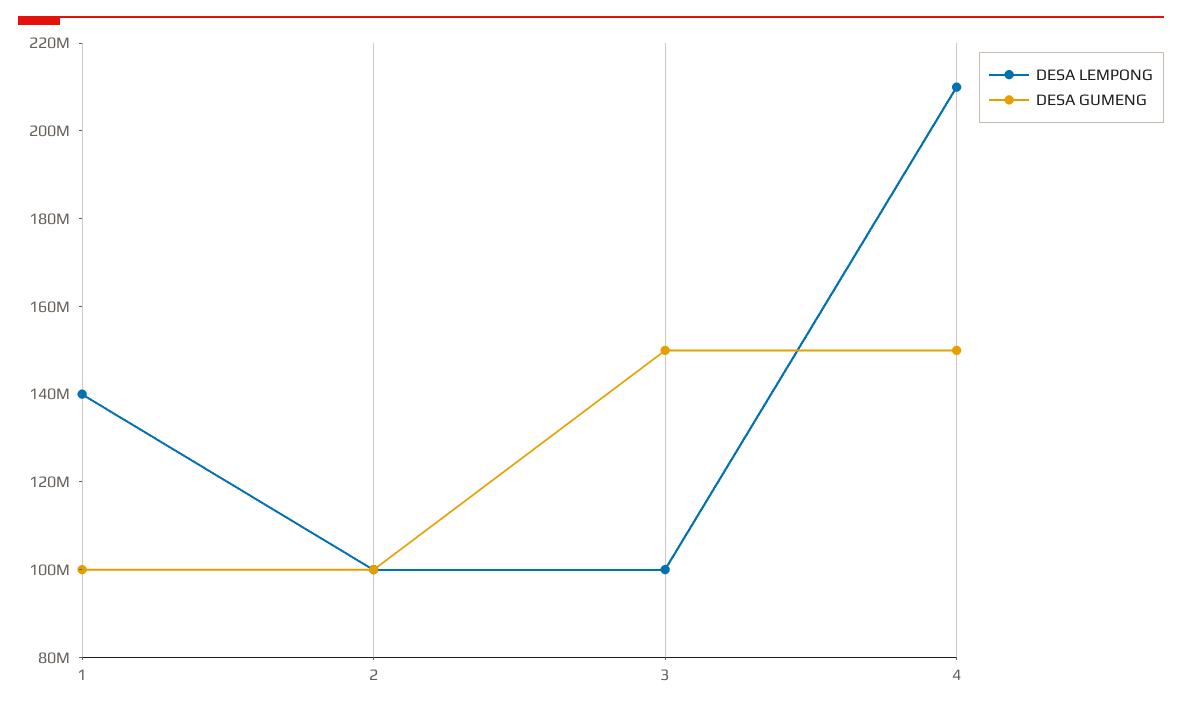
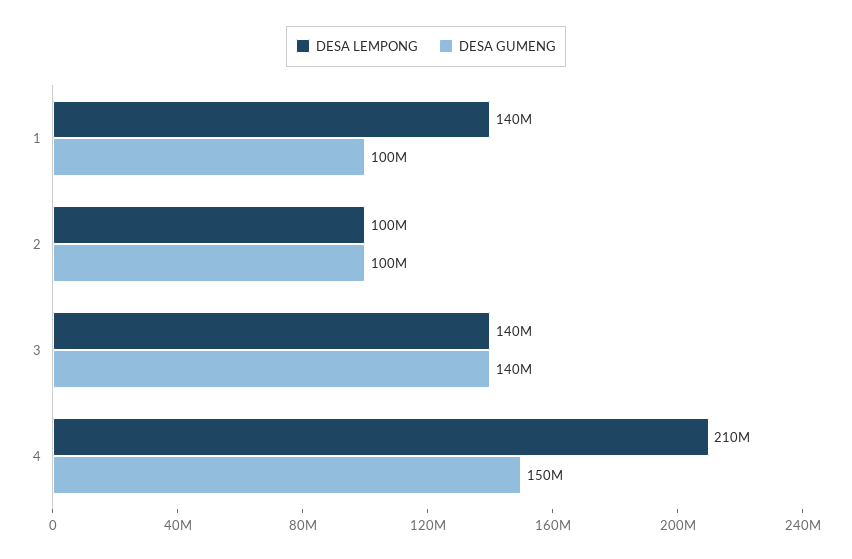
  {
    "DESA LEMPONG": {
      "1": 140000000,
      "2": 100000000,
-     "3": 100000000,
+     "3": 140000000,
      "4": 210000000
    },
    "DESA GUMENG": {
      "1": 100000000,
      "2": 100000000,
-     "3": 150000000,
+     "3": 140000000,
      "4": 150000000
    }
  }

